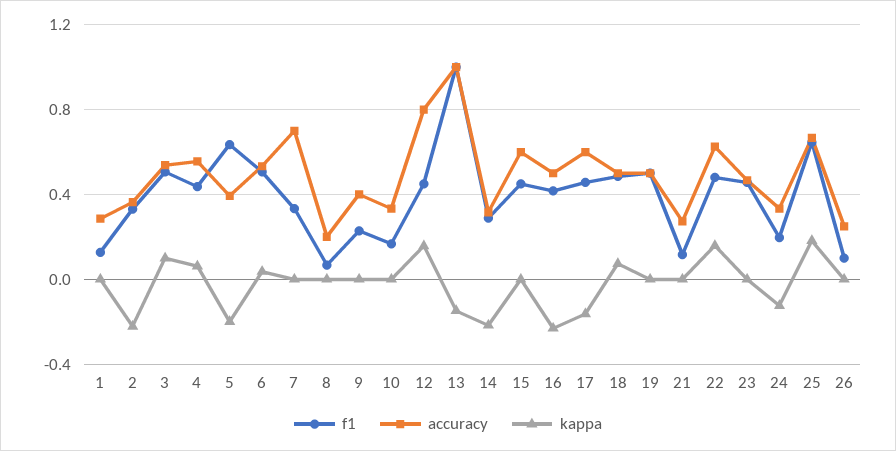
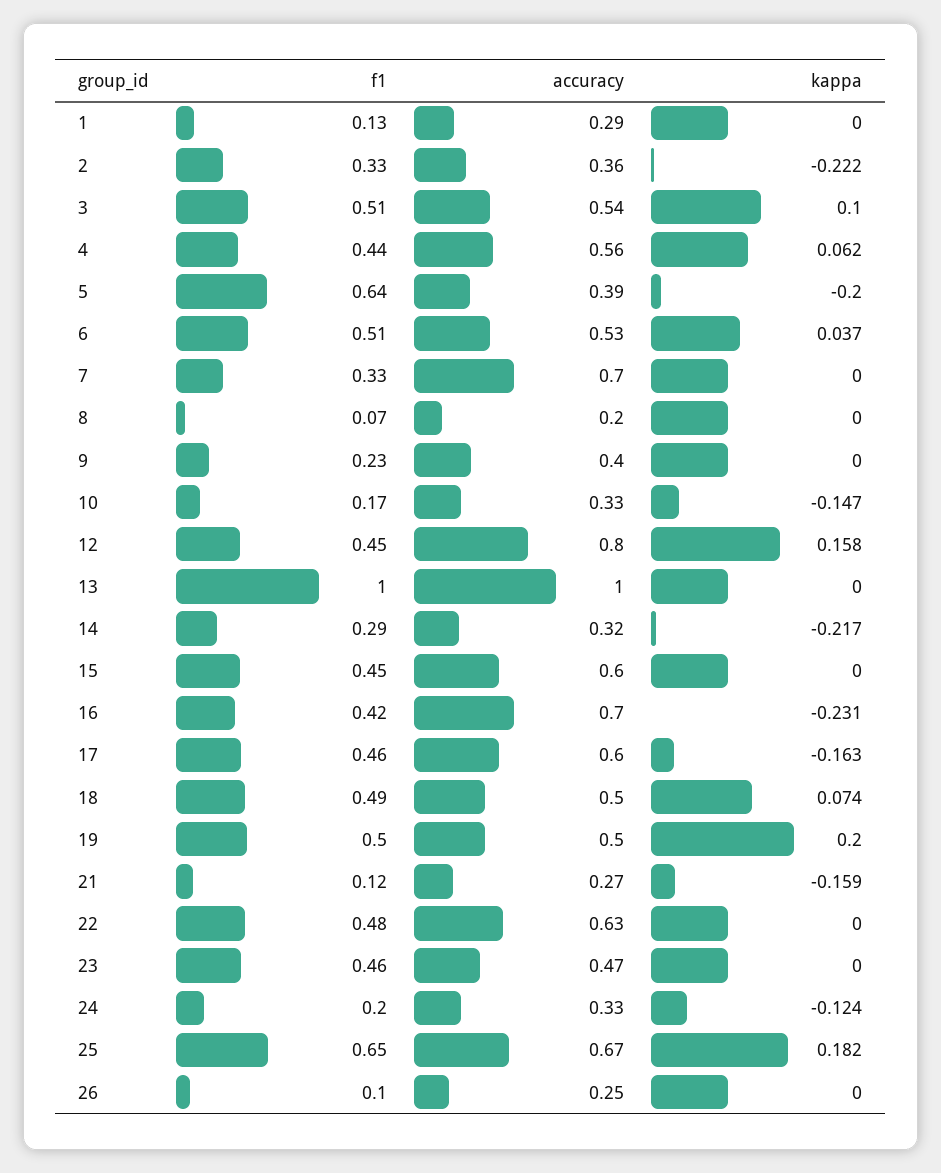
  {
    "f1": {
      "1": 0.13,
      "2": 0.33,
      "3": 0.51,
      "4": 0.44,
      "5": 0.64,
      "6": 0.51,
      "7": 0.33,
      "8": 0.07,
      "9": 0.23,
      "10": 0.17,
      "12": 0.45,
      "13": 1,
      "14": 0.29,
      "15": 0.45,
      "16": 0.42,
      "17": 0.46,
      "18": 0.49,
      "19": 0.5,
      "21": 0.12,
      "22": 0.48,
      "23": 0.46,
      "24": 0.2,
      "25": 0.65,
      "26": 0.1
    },
    "accuracy": {
      "1": 0.29,
      "2": 0.36,
      "3": 0.54,
      "4": 0.56,
      "5": 0.39,
      "6": 0.53,
      "7": 0.7,
      "8": 0.2,
      "9": 0.4,
      "10": 0.33,
      "12": 0.8,
      "13": 1,
      "14": 0.32,
      "15": 0.6,
-     "16": 0.5,
+     "16": 0.7,
      "17": 0.6,
      "18": 0.5,
      "19": 0.5,
      "21": 0.27,
      "22": 0.63,
      "23": 0.47,
      "24": 0.33,
      "25": 0.67,
      "26": 0.25
    },
    "kappa": {
      "1": 0,
      "2": -0.222,
      "3": 0.1,
      "4": 0.062,
      "5": -0.2,
      "6": 0.037,
      "7": 0,
      "8": 0,
      "9": 0,
-     "10": 0,
+     "10": -0.147,
      "12": 0.158,
-     "13": -0.15,
+     "13": 0,
      "14": -0.217,
      "15": 0,
      "16": -0.231,
      "17": -0.163,
      "18": 0.074,
-     "19": 0,
+     "19": 0.2,
-     "21": 0,
+     "21": -0.159,
-     "22": 0.15,
+     "22": 0,
      "23": 0,
      "24": -0.124,
      "25": 0.182,
      "26": 0
    }
  }

